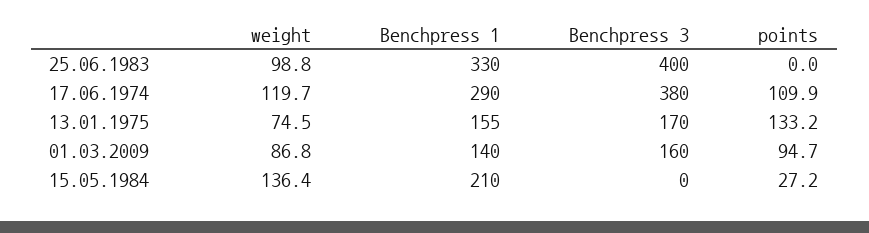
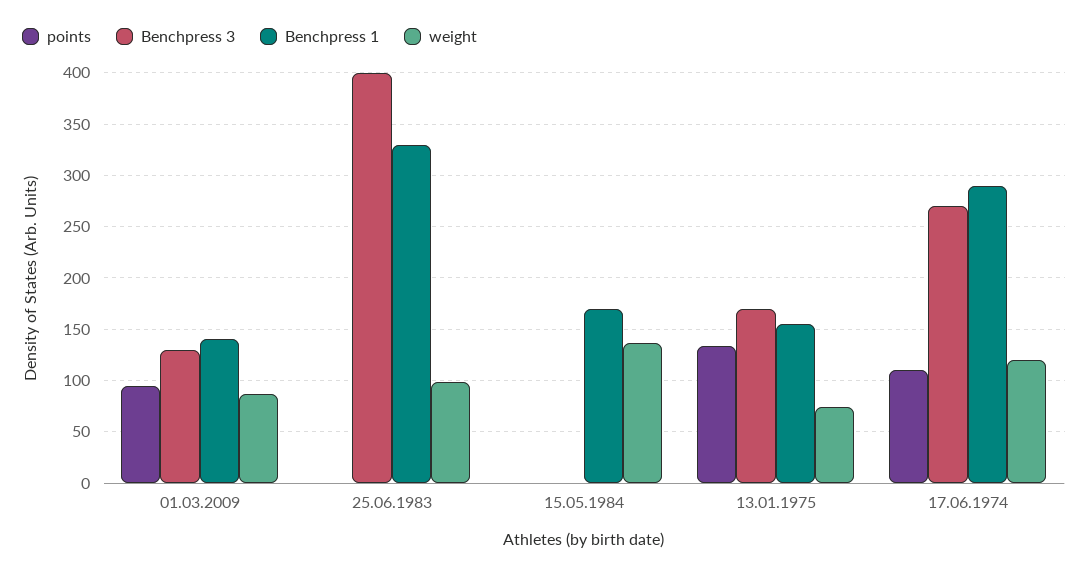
  {
    "weight": {
      "25.06.1983": 98.8,
      "17.06.1974": 119.7,
      "13.01.1975": 74.5,
      "01.03.2009": 86.8,
      "15.05.1984": 136.4
    },
    "Benchpress 1": {
      "25.06.1983": 330,
      "17.06.1974": 290,
      "13.01.1975": 155,
      "01.03.2009": 140,
-     "15.05.1984": 210
+     "15.05.1984": 170
    },
    "Benchpress 3": {
      "25.06.1983": 400,
-     "17.06.1974": 380,
+     "17.06.1974": 270,
      "13.01.1975": 170,
-     "01.03.2009": 160,
+     "01.03.2009": 130,
      "15.05.1984": 0
    },
    "points": {
      "25.06.1983": 0,
      "17.06.1974": 109.9,
      "13.01.1975": 133.2,
      "01.03.2009": 94.7,
-     "15.05.1984": 27.2
+     "15.05.1984": 0
    }
  }

